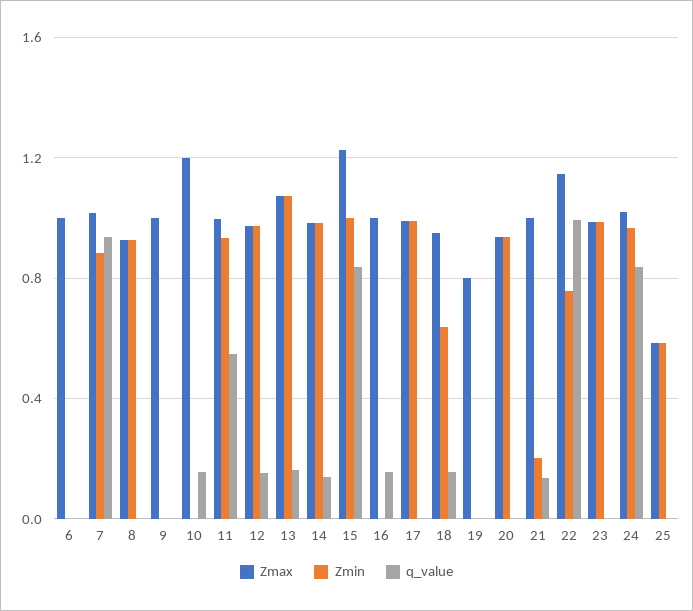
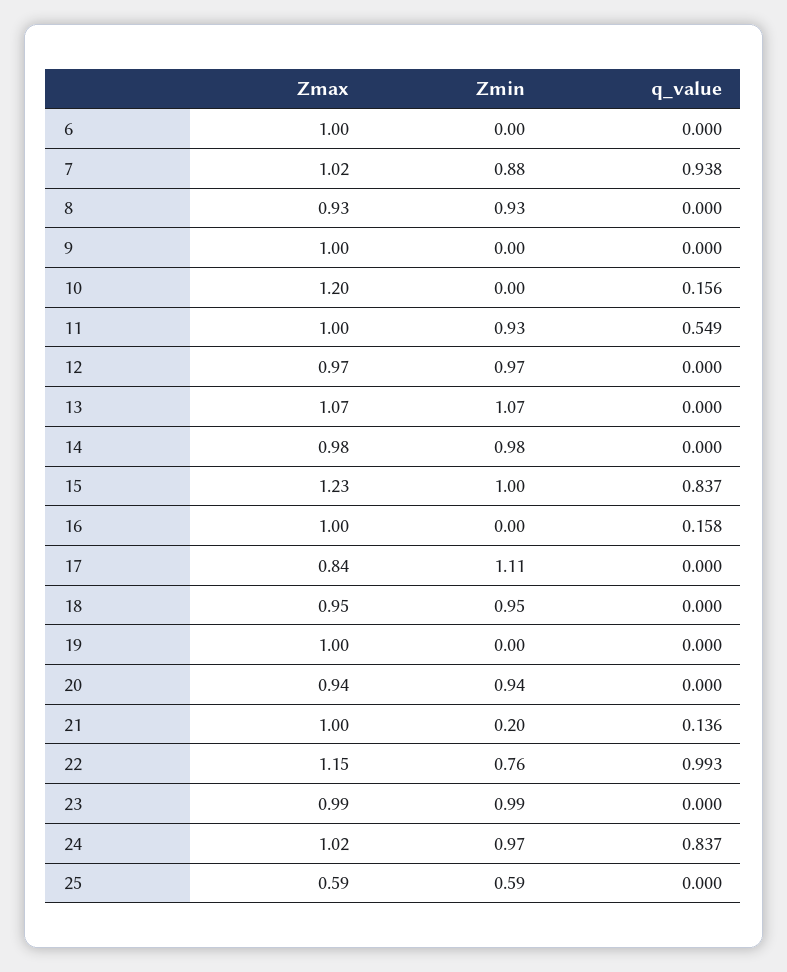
  {
    "Zmax": {
      "6": 1,
      "7": 1.02,
      "8": 0.93,
      "9": 1,
      "10": 1.2,
      "11": 1,
      "12": 0.97,
      "13": 1.07,
      "14": 0.98,
      "15": 1.23,
      "16": 1,
-     "17": 1,
+     "17": 0.84,
      "18": 0.95,
-     "19": 0.8,
+     "19": 1,
      "20": 0.94,
      "21": 1,
      "22": 1.15,
      "23": 0.99,
      "24": 1.02,
      "25": 0.59
    },
    "Zmin": {
      "6": 0,
      "7": 0.88,
      "8": 0.93,
      "9": 0,
      "10": 0,
      "11": 0.93,
      "12": 0.97,
      "13": 1.07,
      "14": 0.98,
      "15": 1,
      "16": 0,
-     "17": 1,
+     "17": 1.11,
-     "18": 0.65,
+     "18": 0.95,
      "19": 0,
      "20": 0.94,
      "21": 0.2,
      "22": 0.76,
      "23": 0.99,
      "24": 0.97,
      "25": 0.59
    },
    "q_value": {
      "6": 0,
      "7": 0.938,
      "8": 0,
      "9": 0,
      "10": 0.156,
      "11": 0.549,
-     "12": 0.15,
+     "12": 0,
-     "13": 0.15,
+     "13": 0,
-     "14": 0.15,
+     "14": 0,
      "15": 0.837,
      "16": 0.158,
      "17": 0,
-     "18": 0.15,
+     "18": 0,
      "19": 0,
      "20": 0,
      "21": 0.136,
      "22": 0.993,
      "23": 0,
      "24": 0.837,
      "25": 0
    }
  }

